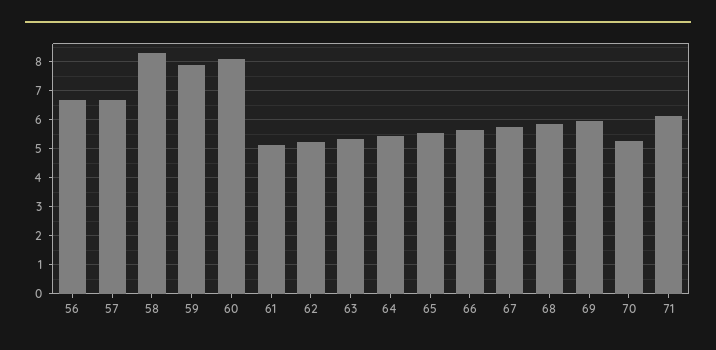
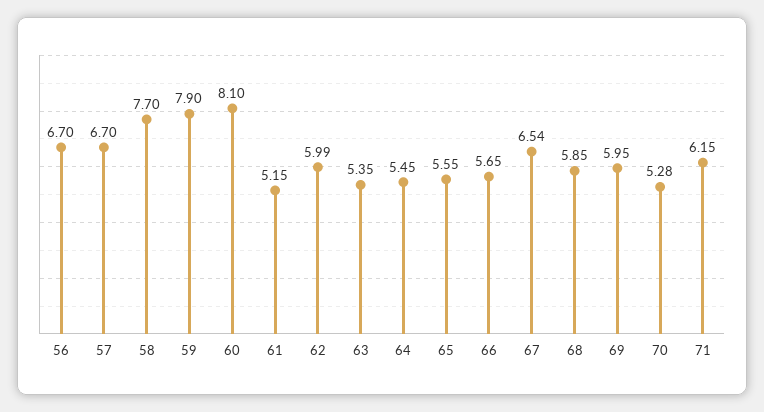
  {
    "56": 6.7,
    "57": 6.7,
-   "58": 8.25,
+   "58": 7.7,
    "59": 7.9,
    "60": 8.1,
    "61": 5.15,
-   "62": 5.25,
+   "62": 5.99,
    "63": 5.35,
    "64": 5.45,
    "65": 5.55,
    "66": 5.65,
-   "67": 5.75,
+   "67": 6.54,
    "68": 5.85,
    "69": 5.95,
    "70": 5.28,
    "71": 6.15
  }

